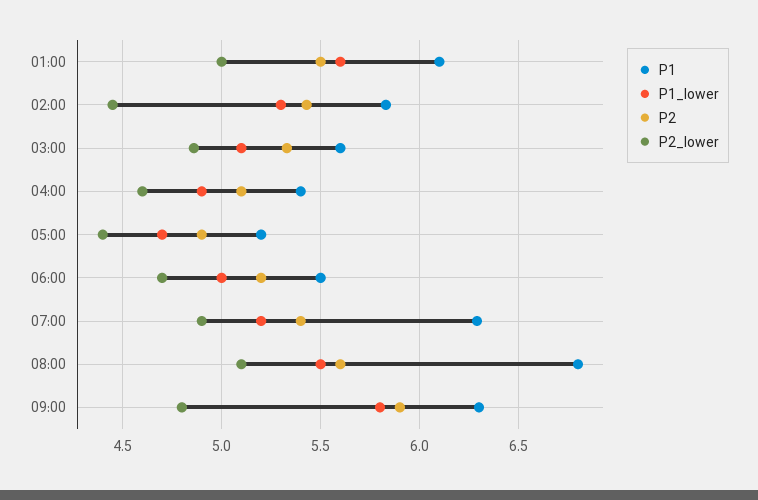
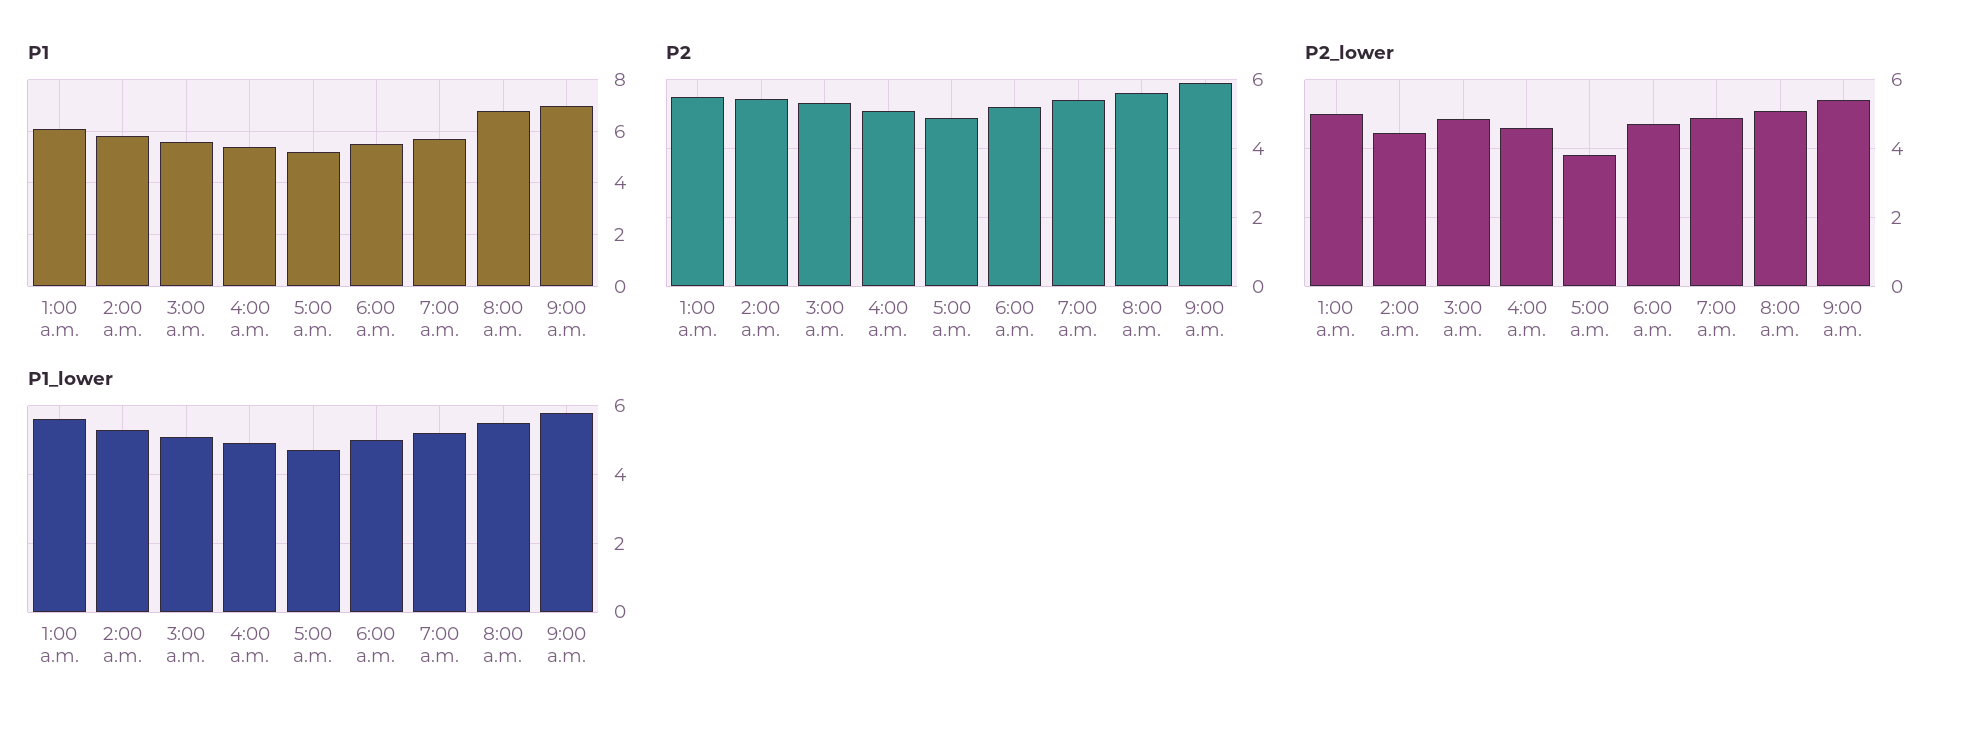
  {
    "P1": {
      "01:00": 6.1,
      "02:00": 5.85,
      "03:00": 5.6,
      "04:00": 5.4,
      "05:00": 5.2,
      "06:00": 5.5,
-     "07:00": 6.3,
+     "07:00": 5.75,
      "08:00": 6.8,
-     "09:00": 6.3
+     "09:00": 7
    },
    "P1_lower": {
      "01:00": 5.6,
      "02:00": 5.3,
      "03:00": 5.1,
      "04:00": 4.9,
      "05:00": 4.7,
      "06:00": 5,
      "07:00": 5.2,
      "08:00": 5.5,
      "09:00": 5.8
    },
    "P2": {
      "01:00": 5.5,
      "02:00": 5.45,
      "03:00": 5.35,
      "04:00": 5.1,
      "05:00": 4.9,
      "06:00": 5.2,
      "07:00": 5.4,
      "08:00": 5.6,
      "09:00": 5.9
    },
    "P2_lower": {
      "01:00": 5,
      "02:00": 4.45,
      "03:00": 4.85,
      "04:00": 4.6,
-     "05:00": 4.4,
+     "05:00": 3.8,
      "06:00": 4.7,
      "07:00": 4.9,
      "08:00": 5.1,
-     "09:00": 4.8
+     "09:00": 5.4
    }
  }

